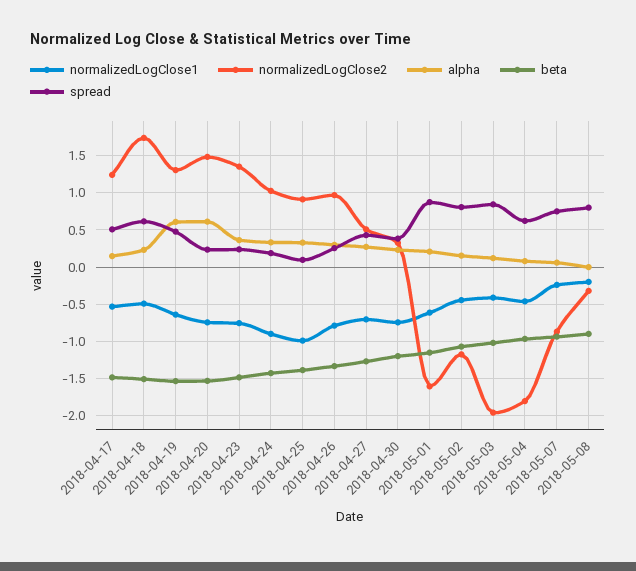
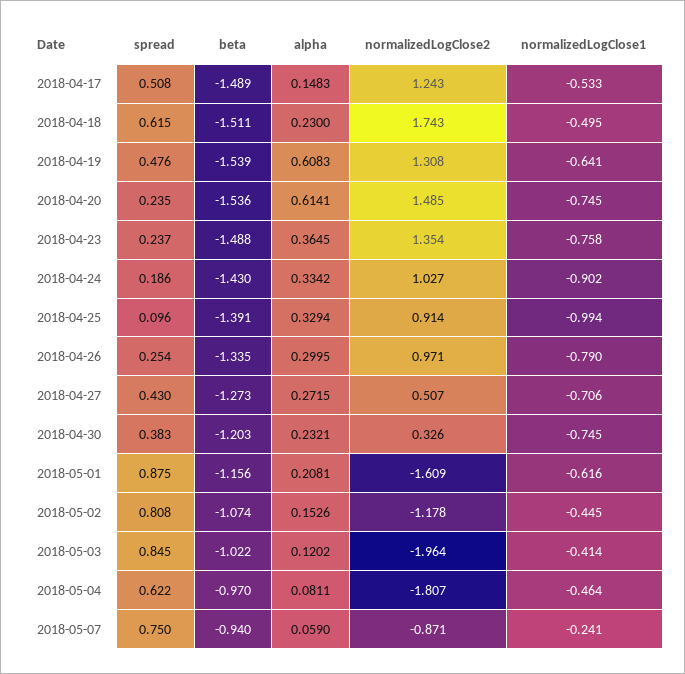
  {
    "normalizedLogClose1": {
      "2018-04-17": -0.533,
      "2018-04-18": -0.495,
      "2018-04-19": -0.641,
      "2018-04-20": -0.745,
      "2018-04-23": -0.758,
      "2018-04-24": -0.902,
      "2018-04-25": -0.994,
      "2018-04-26": -0.79,
      "2018-04-27": -0.706,
      "2018-04-30": -0.745,
      "2018-05-01": -0.616,
      "2018-05-02": -0.445,
      "2018-05-03": -0.414,
      "2018-05-04": -0.464,
-     "2018-05-07": -0.241,
+     "2018-05-07": -0.241
-     "2018-05-08": -0.2
    },
    "normalizedLogClose2": {
      "2018-04-17": 1.243,
      "2018-04-18": 1.743,
      "2018-04-19": 1.308,
      "2018-04-20": 1.485,
      "2018-04-23": 1.354,
      "2018-04-24": 1.027,
      "2018-04-25": 0.914,
      "2018-04-26": 0.971,
      "2018-04-27": 0.507,
      "2018-04-30": 0.326,
      "2018-05-01": -1.609,
      "2018-05-02": -1.178,
      "2018-05-03": -1.964,
      "2018-05-04": -1.807,
-     "2018-05-07": -0.871,
+     "2018-05-07": -0.871
-     "2018-05-08": -0.3
    },
    "alpha": {
      "2018-04-17": 0.1483,
      "2018-04-18": 0.23,
      "2018-04-19": 0.6083,
      "2018-04-20": 0.6141,
      "2018-04-23": 0.3645,
      "2018-04-24": 0.3342,
      "2018-04-25": 0.3294,
      "2018-04-26": 0.2995,
      "2018-04-27": 0.2715,
      "2018-04-30": 0.2321,
      "2018-05-01": 0.2081,
      "2018-05-02": 0.1526,
      "2018-05-03": 0.1202,
      "2018-05-04": 0.0811,
-     "2018-05-07": 0.059,
+     "2018-05-07": 0.059
-     "2018-05-08": 0
    },
    "beta": {
      "2018-04-17": -1.489,
      "2018-04-18": -1.511,
      "2018-04-19": -1.539,
      "2018-04-20": -1.536,
      "2018-04-23": -1.488,
      "2018-04-24": -1.43,
      "2018-04-25": -1.391,
      "2018-04-26": -1.335,
      "2018-04-27": -1.273,
      "2018-04-30": -1.203,
      "2018-05-01": -1.156,
      "2018-05-02": -1.074,
      "2018-05-03": -1.022,
      "2018-05-04": -0.97,
-     "2018-05-07": -0.94,
+     "2018-05-07": -0.94
-     "2018-05-08": -0.9
    },
    "spread": {
      "2018-04-17": 0.508,
      "2018-04-18": 0.615,
      "2018-04-19": 0.476,
      "2018-04-20": 0.235,
      "2018-04-23": 0.237,
      "2018-04-24": 0.186,
      "2018-04-25": 0.096,
      "2018-04-26": 0.254,
      "2018-04-27": 0.43,
      "2018-04-30": 0.383,
      "2018-05-01": 0.875,
      "2018-05-02": 0.808,
      "2018-05-03": 0.845,
      "2018-05-04": 0.622,
-     "2018-05-07": 0.75,
+     "2018-05-07": 0.75
-     "2018-05-08": 0.8
    }
  }

